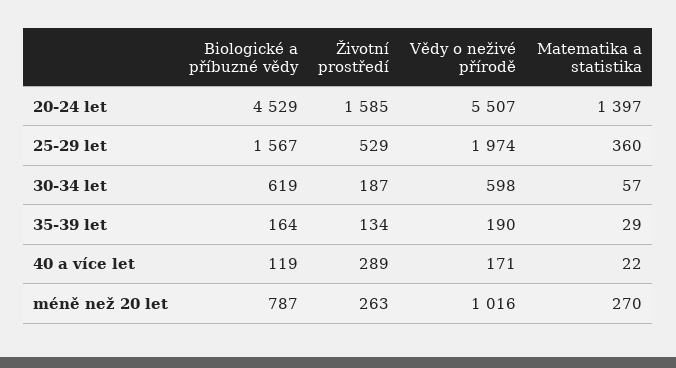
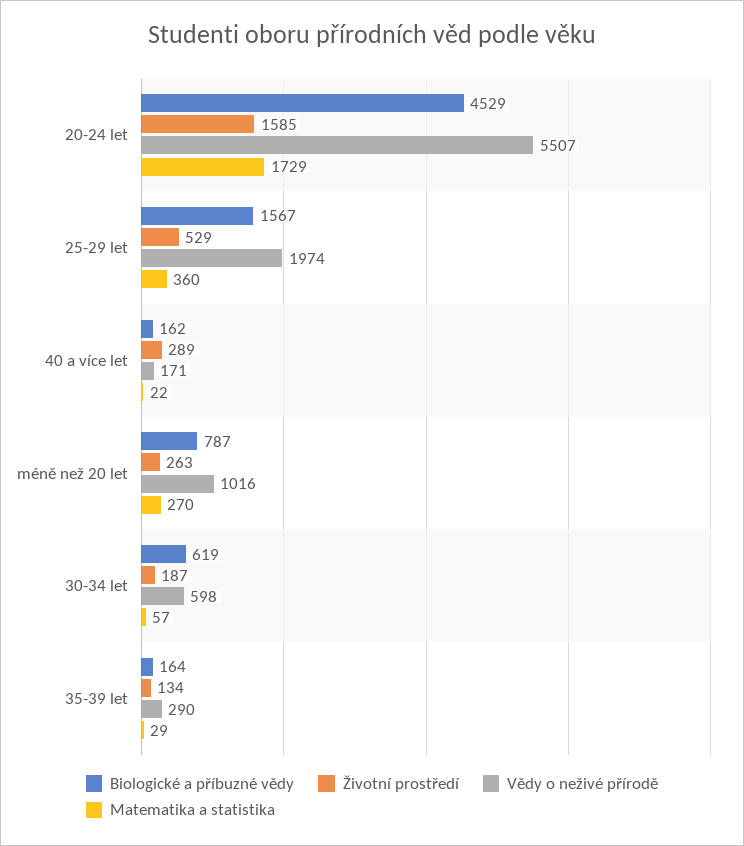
  {
    "Biologické a příbuzné vědy": {
      "20-24 let": 4529,
      "25-29 let": 1567,
      "30-34 let": 619,
      "35-39 let": 164,
-     "40 a více let": 119,
+     "40 a více let": 162,
      "méně než 20 let": 787
    },
    "Životní prostředí": {
      "20-24 let": 1585,
      "25-29 let": 529,
      "30-34 let": 187,
      "35-39 let": 134,
      "40 a více let": 289,
      "méně než 20 let": 263
    },
    "Vědy o neživé přírodě": {
      "20-24 let": 5507,
      "25-29 let": 1974,
      "30-34 let": 598,
-     "35-39 let": 190,
+     "35-39 let": 290,
      "40 a více let": 171,
      "méně než 20 let": 1016
    },
    "Matematika a statistika": {
-     "20-24 let": 1397,
+     "20-24 let": 1729,
      "25-29 let": 360,
      "30-34 let": 57,
      "35-39 let": 29,
      "40 a více let": 22,
      "méně než 20 let": 270
    }
  }

